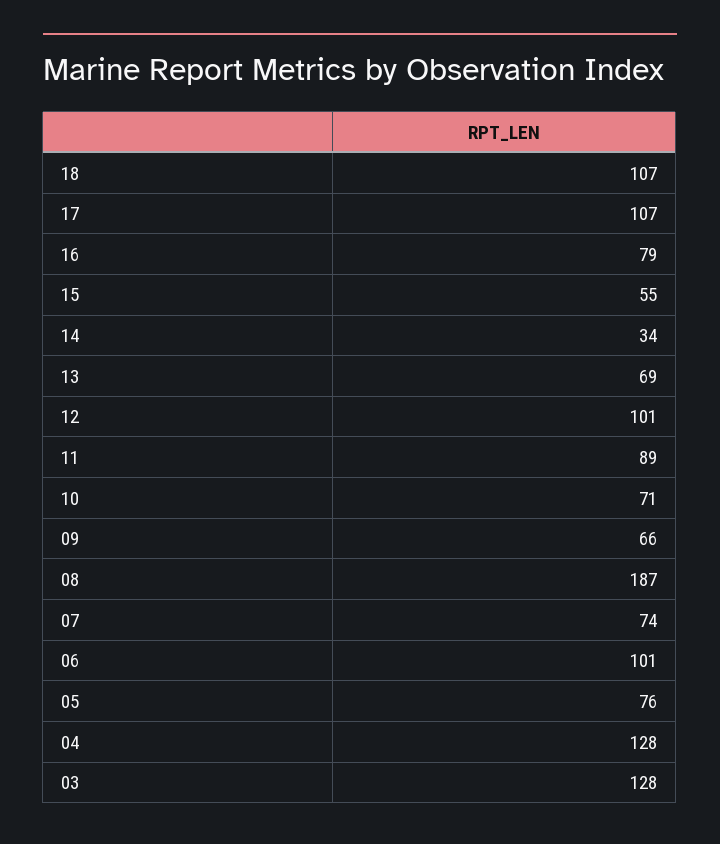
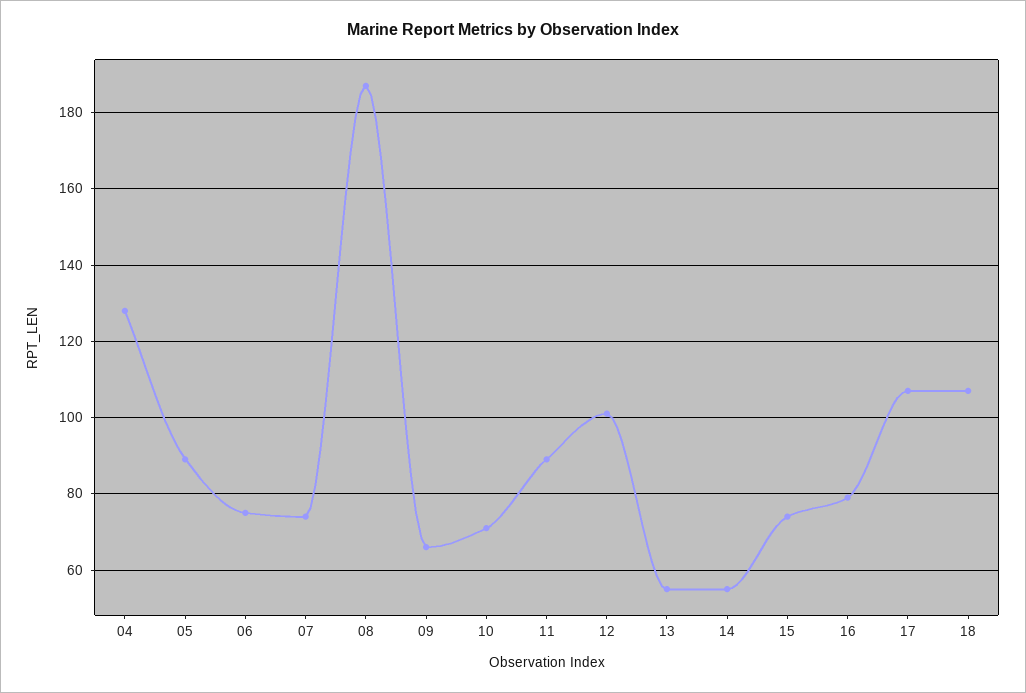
  {
    "18": 107,
    "17": 107,
    "16": 79,
-   "15": 55,
+   "15": 75,
-   "14": 34,
+   "14": 55,
-   "13": 69,
+   "13": 55,
    "12": 101,
    "11": 89,
    "10": 71,
    "09": 66,
    "08": 187,
    "07": 74,
-   "06": 101,
+   "06": 75,
-   "05": 76,
+   "05": 90,
-   "04": 128,
+   "04": 128
-   "03": 128
  }

